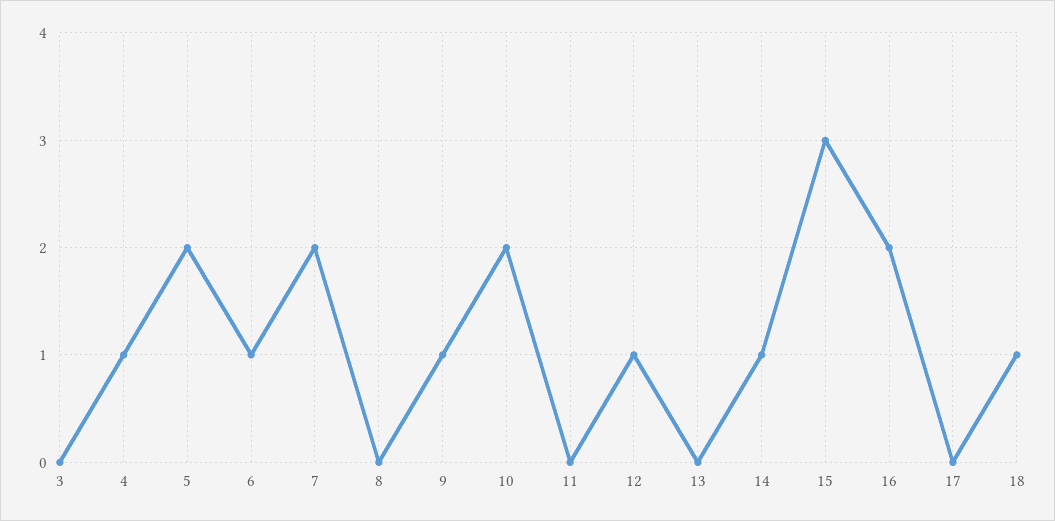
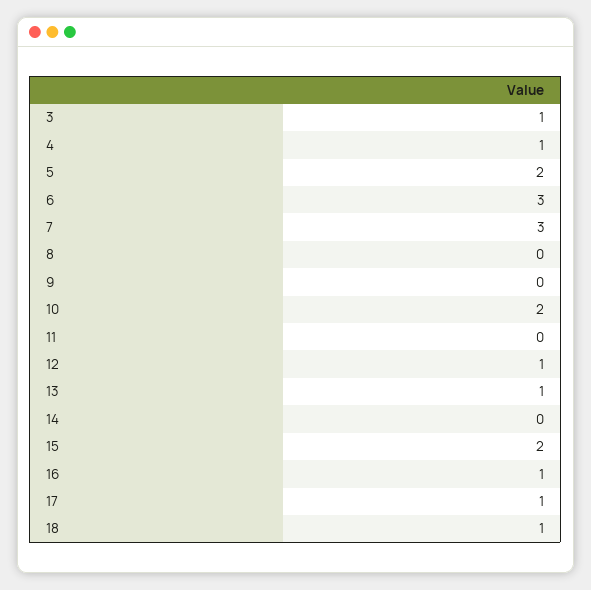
  {
-   "3": 0,
+   "3": 1,
    "4": 1,
    "5": 2,
-   "6": 1,
+   "6": 3,
-   "7": 2,
+   "7": 3,
    "8": 0,
-   "9": 1,
+   "9": 0,
    "10": 2,
    "11": 0,
    "12": 1,
-   "13": 0,
+   "13": 1,
-   "14": 1,
+   "14": 0,
-   "15": 3,
+   "15": 2,
-   "16": 2,
+   "16": 1,
-   "17": 0,
+   "17": 1,
    "18": 1
  }

